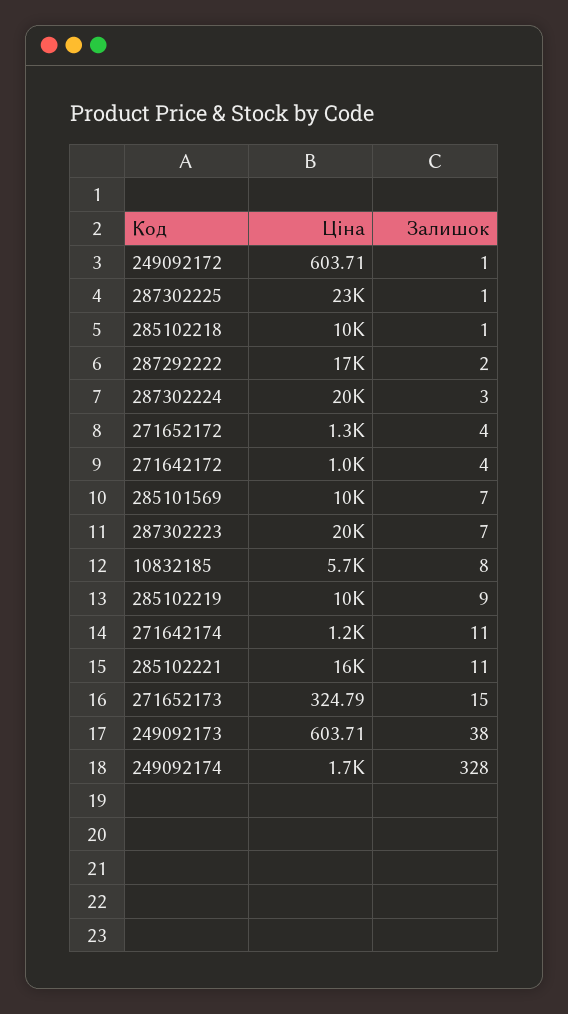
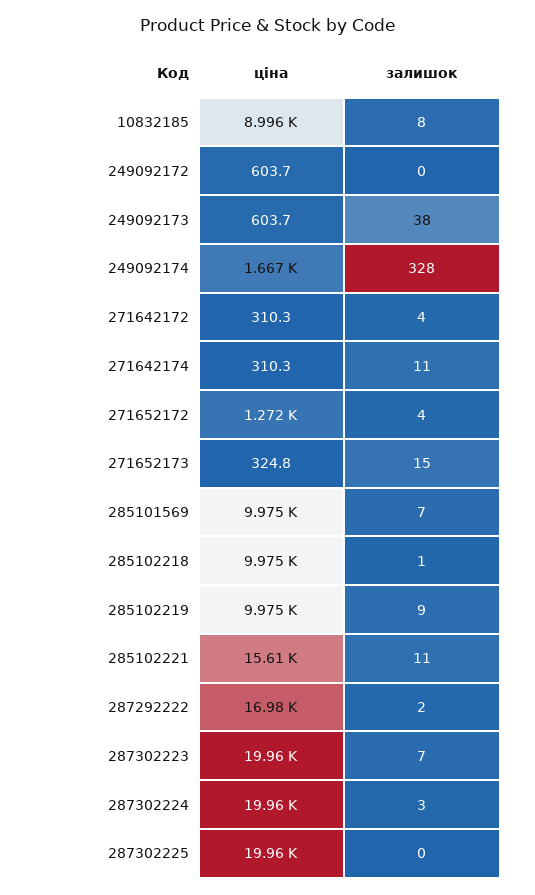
  {
    "Ціна": {
      "249092172": 603.71,
-     "287302225": 23000,
+     "287302225": 19960,
      "285102218": 9975,
      "287292222": 16980,
      "287302224": 19960,
      "271652172": 1272,
-     "271642172": 1000,
+     "271642172": 310.3,
      "285101569": 9975,
      "287302223": 19960,
-     "10832185": 5700,
+     "10832185": 8996,
      "285102219": 9975,
-     "271642174": 1200,
+     "271642174": 310.3,
      "285102221": 15610,
      "271652173": 324.79,
      "249092173": 603.71,
      "249092174": 1667
    },
    "Залишок": {
-     "249092172": 1,
+     "249092172": 0,
-     "287302225": 1,
+     "287302225": 0,
      "285102218": 1,
      "287292222": 2,
      "287302224": 3,
      "271652172": 4,
      "271642172": 4,
      "285101569": 7,
      "287302223": 7,
      "10832185": 8,
      "285102219": 9,
      "271642174": 11,
      "285102221": 11,
      "271652173": 15,
      "249092173": 38,
      "249092174": 328
    }
  }

